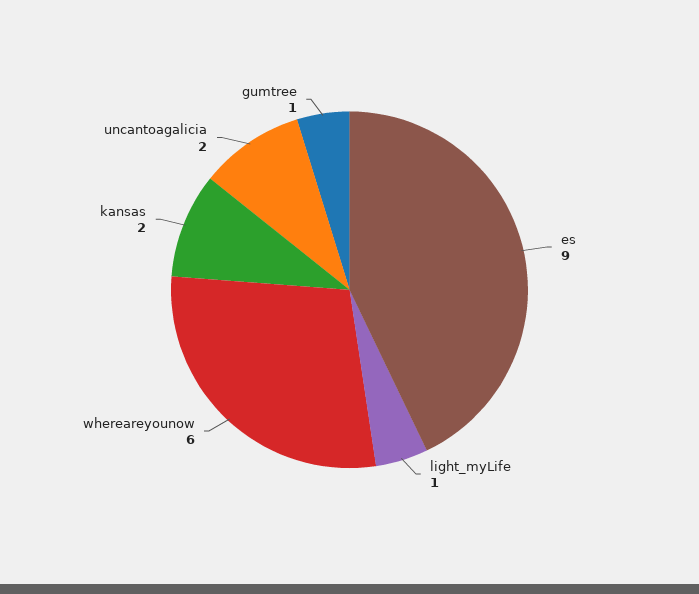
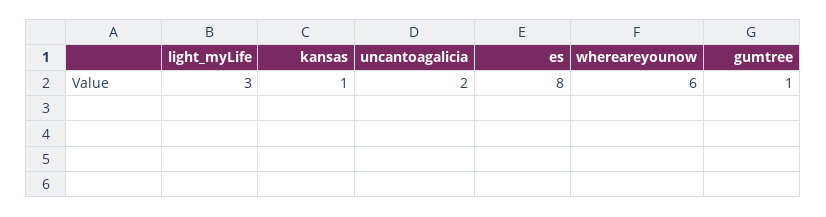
  {
-   "es": 9,
+   "es": 8,
-   "light_myLife": 1,
+   "light_myLife": 3,
    "whereareyounow": 6,
-   "kansas": 2,
+   "kansas": 1,
    "uncantoagalicia": 2,
    "gumtree": 1
  }

